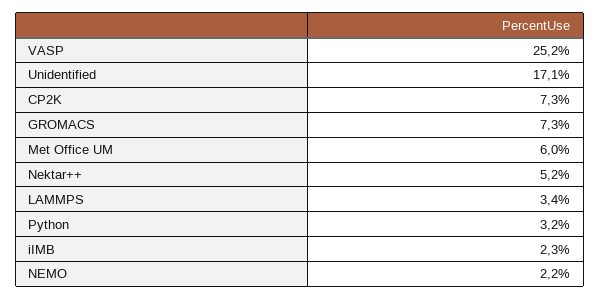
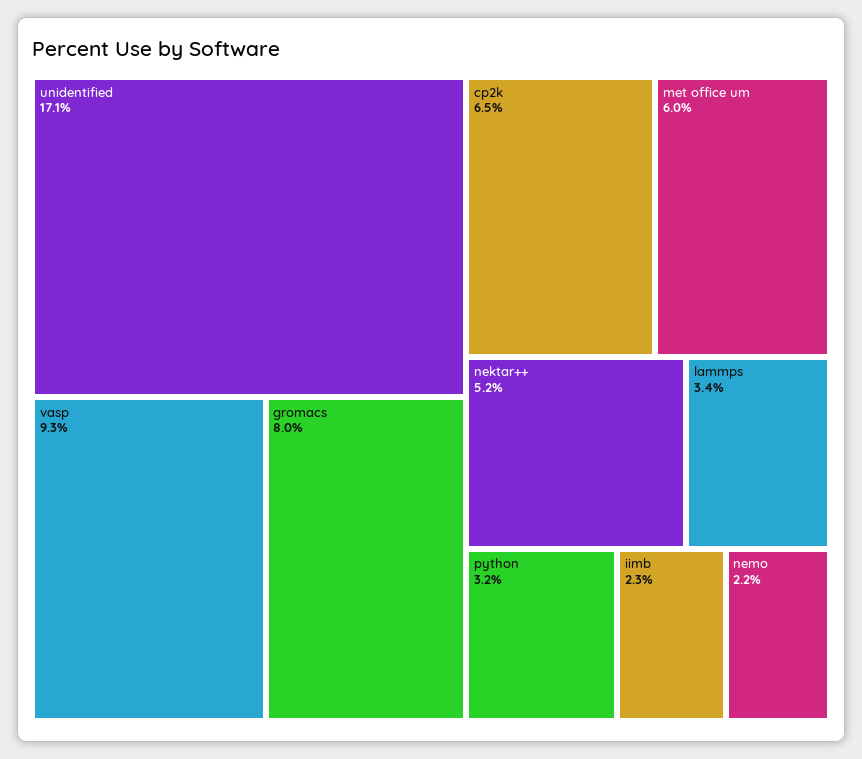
  {
-   "VASP": 25.2,
+   "VASP": 9.3,
    "Unidentified": 17.1,
-   "CP2K": 7.3,
+   "CP2K": 6.5,
-   "GROMACS": 7.3,
+   "GROMACS": 8,
    "Met Office UM": 6,
    "Nektar++": 5.2,
    "LAMMPS": 3.4,
    "Python": 3.2,
    "iIMB": 2.3,
    "NEMO": 2.2
  }

